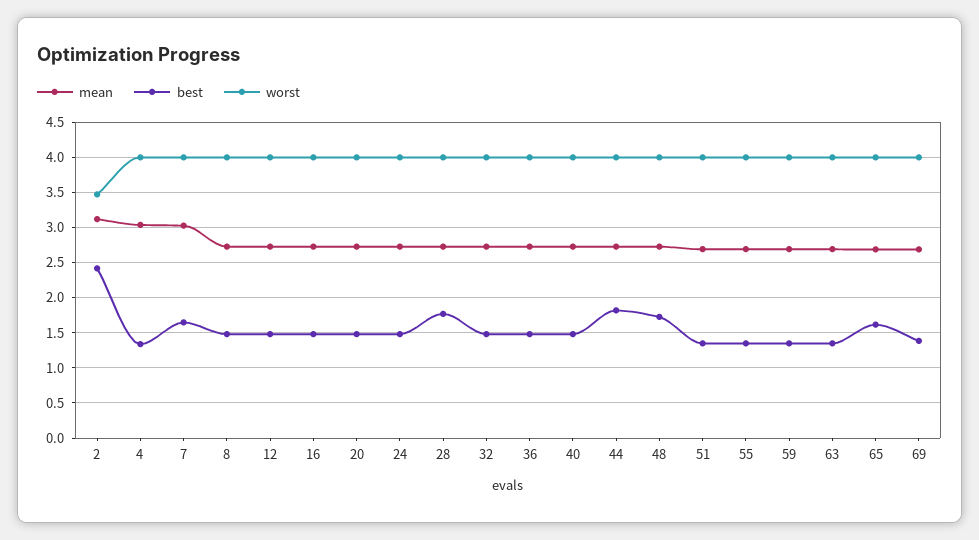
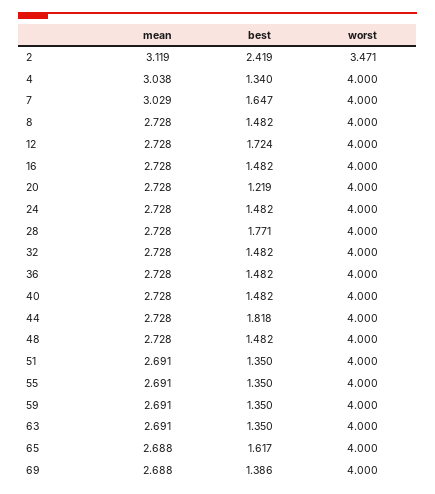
  {
    "mean": {
      "2": 3.119,
      "4": 3.038,
      "7": 3.029,
      "8": 2.728,
      "12": 2.728,
      "16": 2.728,
      "20": 2.728,
      "24": 2.728,
      "28": 2.728,
      "32": 2.728,
      "36": 2.728,
      "40": 2.728,
      "44": 2.728,
      "48": 2.728,
      "51": 2.691,
      "55": 2.691,
      "59": 2.691,
      "63": 2.691,
      "65": 2.688,
      "69": 2.688
    },
    "best": {
      "2": 2.419,
      "4": 1.34,
      "7": 1.647,
      "8": 1.482,
-     "12": 1.5,
+     "12": 1.724,
      "16": 1.482,
-     "20": 1.5,
+     "20": 1.219,
      "24": 1.482,
      "28": 1.771,
      "32": 1.482,
      "36": 1.482,
      "40": 1.482,
      "44": 1.818,
-     "48": 1.7,
+     "48": 1.482,
      "51": 1.35,
      "55": 1.35,
      "59": 1.35,
      "63": 1.35,
      "65": 1.617,
      "69": 1.386
    },
    "worst": {
      "2": 3.471,
      "4": 4,
      "7": 4,
      "8": 4,
      "12": 4,
      "16": 4,
      "20": 4,
      "24": 4,
      "28": 4,
      "32": 4,
      "36": 4,
      "40": 4,
      "44": 4,
      "48": 4,
      "51": 4,
      "55": 4,
      "59": 4,
      "63": 4,
      "65": 4,
      "69": 4
    }
  }

